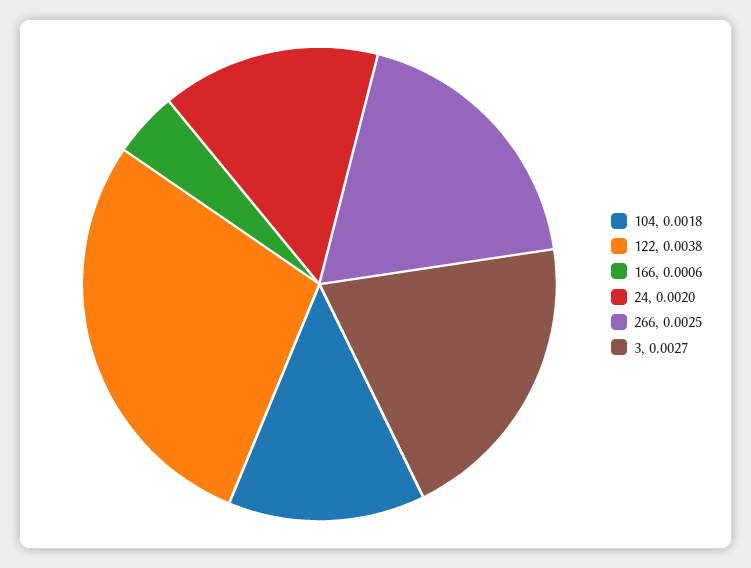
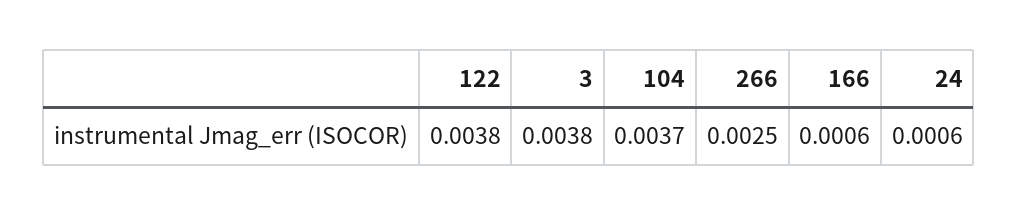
  {
-   "104": 0.0018,
+   "104": 0.0037,
    "122": 0.0038,
    "166": 0.0006,
-   "24": 0.002,
+   "24": 0.0006,
    "266": 0.0025,
-   "3": 0.0027
+   "3": 0.0038
  }

